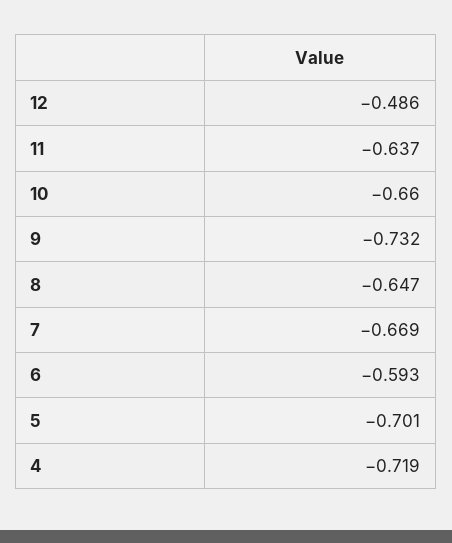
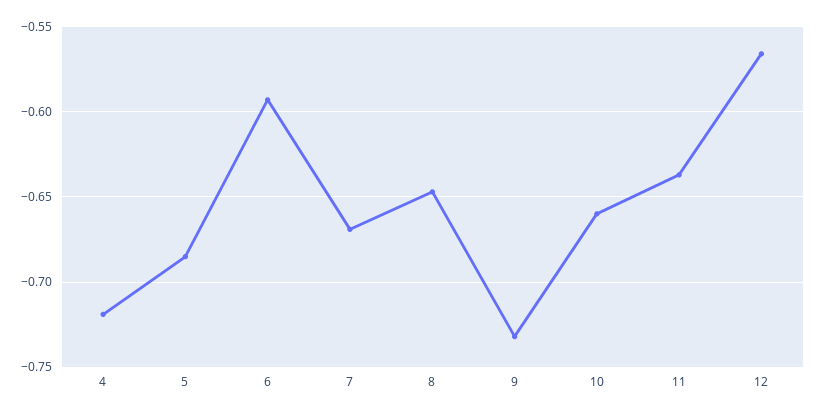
  {
-   "12": -0.486,
+   "12": -0.565,
    "11": -0.637,
    "10": -0.66,
    "9": -0.732,
    "8": -0.647,
    "7": -0.669,
    "6": -0.593,
-   "5": -0.701,
+   "5": -0.685,
    "4": -0.719
  }

